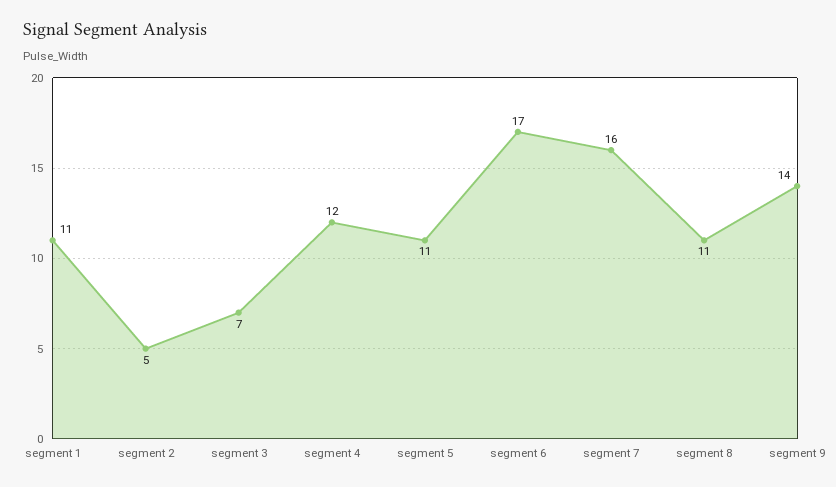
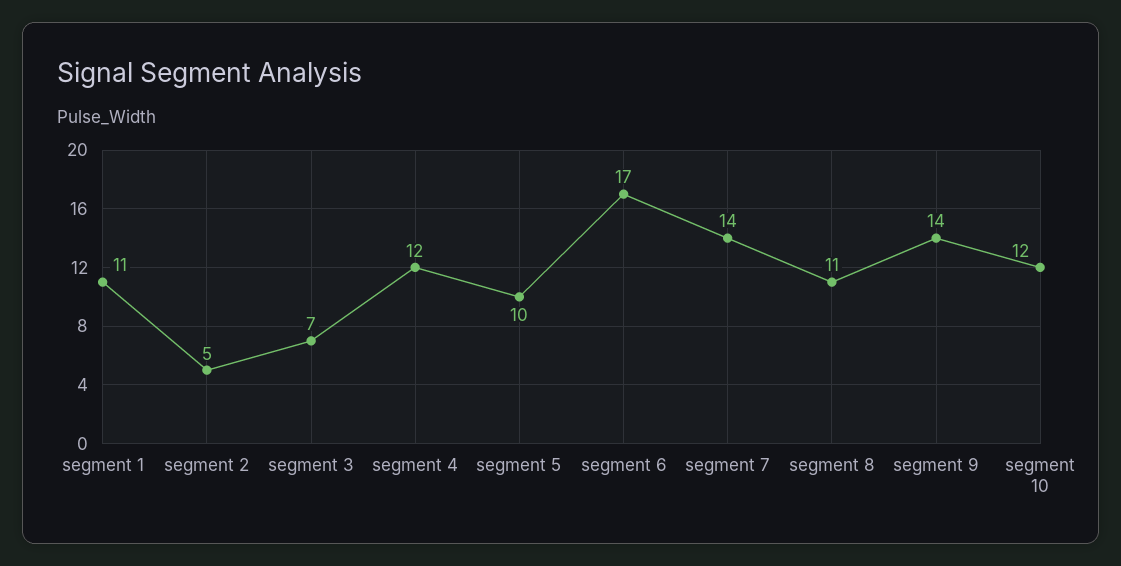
  {
    "segment 1": 11,
    "segment 2": 5,
    "segment 3": 7,
    "segment 4": 12,
-   "segment 5": 11,
+   "segment 5": 10,
    "segment 6": 17,
-   "segment 7": 16,
+   "segment 7": 14,
    "segment 8": 11,
-   "segment 9": 14
+   "segment 9": 14,
+   "segment 10": 12
  }

